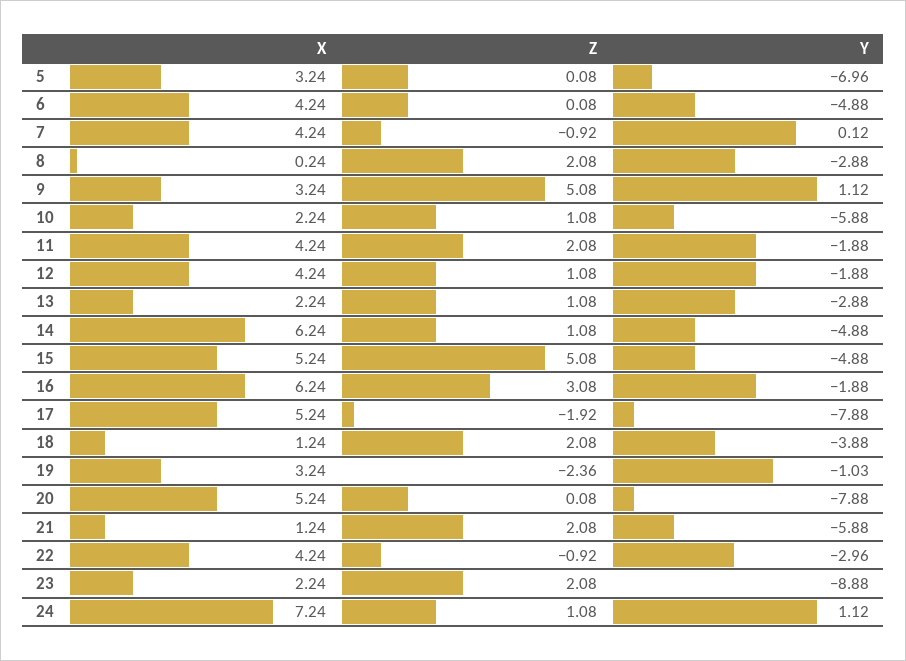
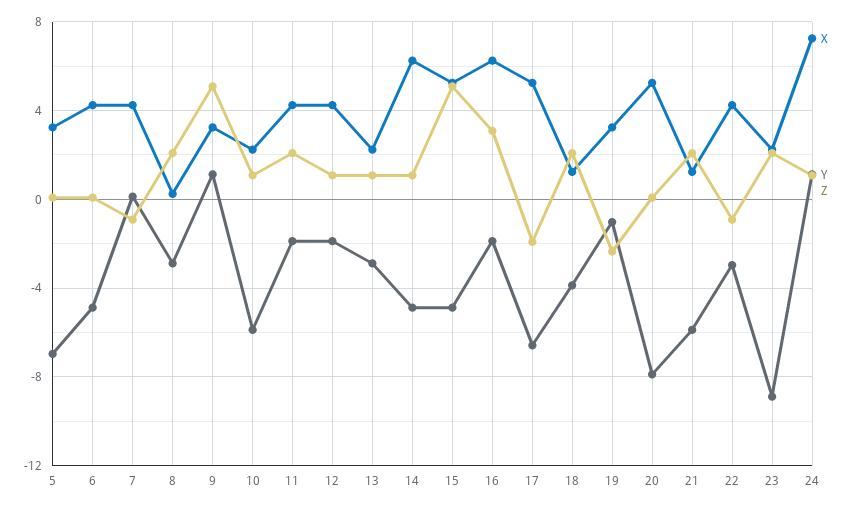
  {
    "X": {
      "5": 3.24,
      "6": 4.24,
      "7": 4.24,
      "8": 0.24,
      "9": 3.24,
      "10": 2.24,
      "11": 4.24,
      "12": 4.24,
      "13": 2.24,
      "14": 6.24,
      "15": 5.24,
      "16": 6.24,
      "17": 5.24,
      "18": 1.24,
      "19": 3.24,
      "20": 5.24,
      "21": 1.24,
      "22": 4.24,
      "23": 2.24,
      "24": 7.24
    },
    "Z": {
      "5": 0.08,
      "6": 0.08,
      "7": -0.92,
      "8": 2.08,
      "9": 5.08,
      "10": 1.08,
      "11": 2.08,
      "12": 1.08,
      "13": 1.08,
      "14": 1.08,
      "15": 5.08,
      "16": 3.08,
      "17": -1.92,
      "18": 2.08,
      "19": -2.36,
      "20": 0.08,
      "21": 2.08,
      "22": -0.92,
      "23": 2.08,
      "24": 1.08
    },
    "Y": {
      "5": -6.96,
      "6": -4.88,
      "7": 0.12,
      "8": -2.88,
      "9": 1.12,
      "10": -5.88,
      "11": -1.88,
      "12": -1.88,
      "13": -2.88,
      "14": -4.88,
      "15": -4.88,
      "16": -1.88,
-     "17": -7.88,
+     "17": -6.5,
      "18": -3.88,
      "19": -1.03,
      "20": -7.88,
      "21": -5.88,
      "22": -2.96,
      "23": -8.88,
      "24": 1.12
    }
  }

